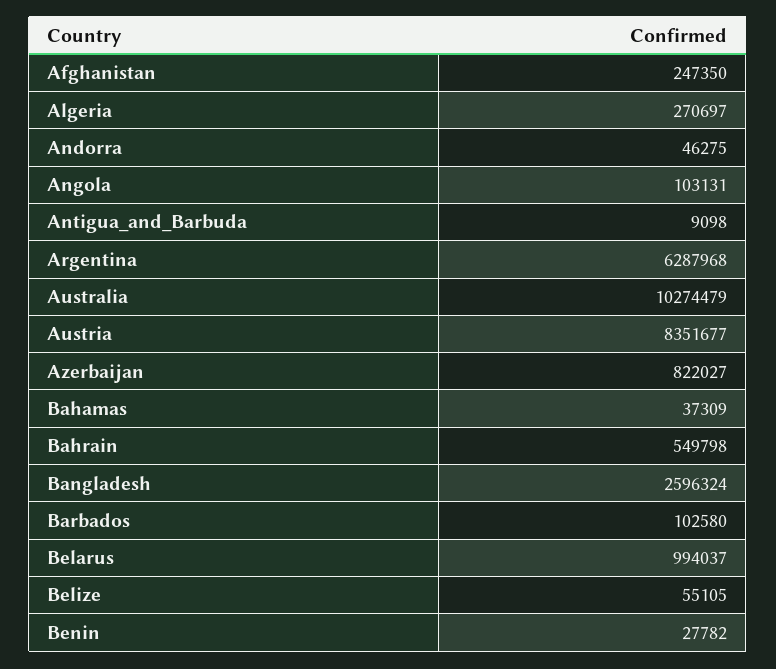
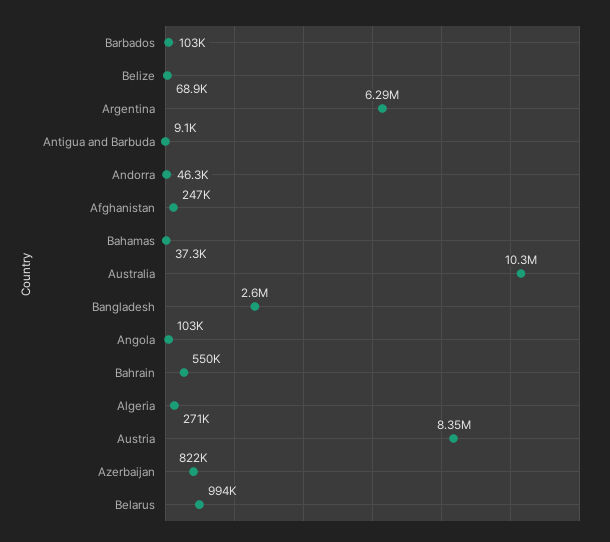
  {
    "Afghanistan": 247350,
    "Algeria": 270697,
    "Andorra": 46275,
    "Angola": 103131,
    "Antigua_and_Barbuda": 9098,
    "Argentina": 6287968,
    "Australia": 10274479,
    "Austria": 8351677,
    "Azerbaijan": 822027,
    "Bahamas": 37309,
    "Bahrain": 549798,
    "Bangladesh": 2596324,
    "Barbados": 102580,
    "Belarus": 994037,
-   "Belize": 55105,
+   "Belize": 68900
-   "Benin": 27782
  }

